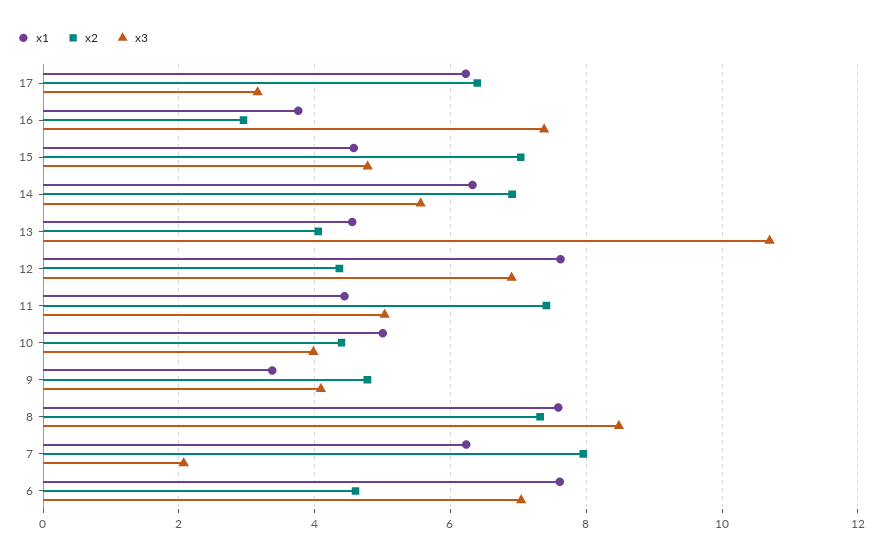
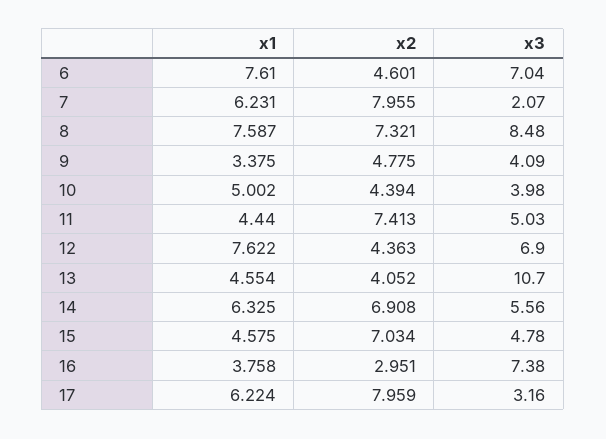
  {
    "x1": {
      "17": 6.224,
      "16": 3.758,
      "15": 4.575,
      "14": 6.325,
      "13": 4.554,
      "12": 7.622,
      "11": 4.44,
      "10": 5.002,
      "9": 3.375,
      "8": 7.587,
      "7": 6.231,
      "6": 7.61
    },
    "x2": {
-     "17": 6.4,
+     "17": 7.959,
      "16": 2.951,
      "15": 7.034,
      "14": 6.908,
      "13": 4.052,
      "12": 4.363,
      "11": 7.413,
      "10": 4.394,
      "9": 4.775,
      "8": 7.321,
      "7": 7.955,
      "6": 4.601
    },
    "x3": {
      "17": 3.16,
      "16": 7.38,
      "15": 4.78,
      "14": 5.56,
      "13": 10.7,
      "12": 6.9,
      "11": 5.03,
      "10": 3.98,
      "9": 4.09,
      "8": 8.48,
      "7": 2.07,
      "6": 7.04
    }
  }

